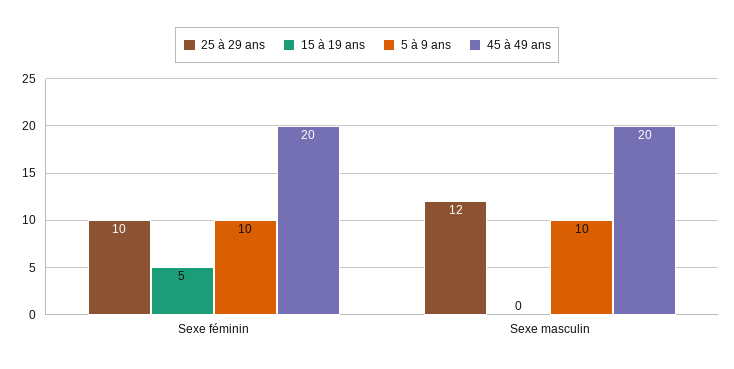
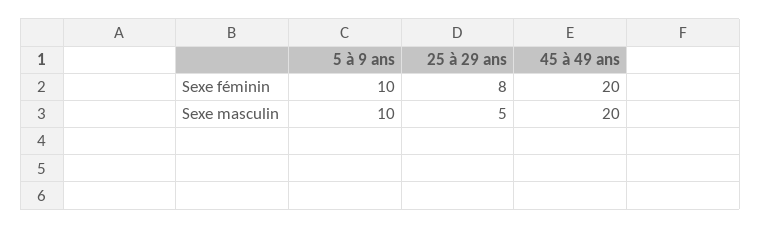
  {
    "25 à 29 ans": {
-     "Sexe féminin": 10,
+     "Sexe féminin": 8,
-     "Sexe masculin": 12
+     "Sexe masculin": 5
    },
-   "15 à 19 ans": {
-     "Sexe féminin": 5,
-     "Sexe masculin": 0
-   },
    "5 à 9 ans": {
      "Sexe féminin": 10,
      "Sexe masculin": 10
    },
    "45 à 49 ans": {
      "Sexe féminin": 20,
      "Sexe masculin": 20
    }
  }

